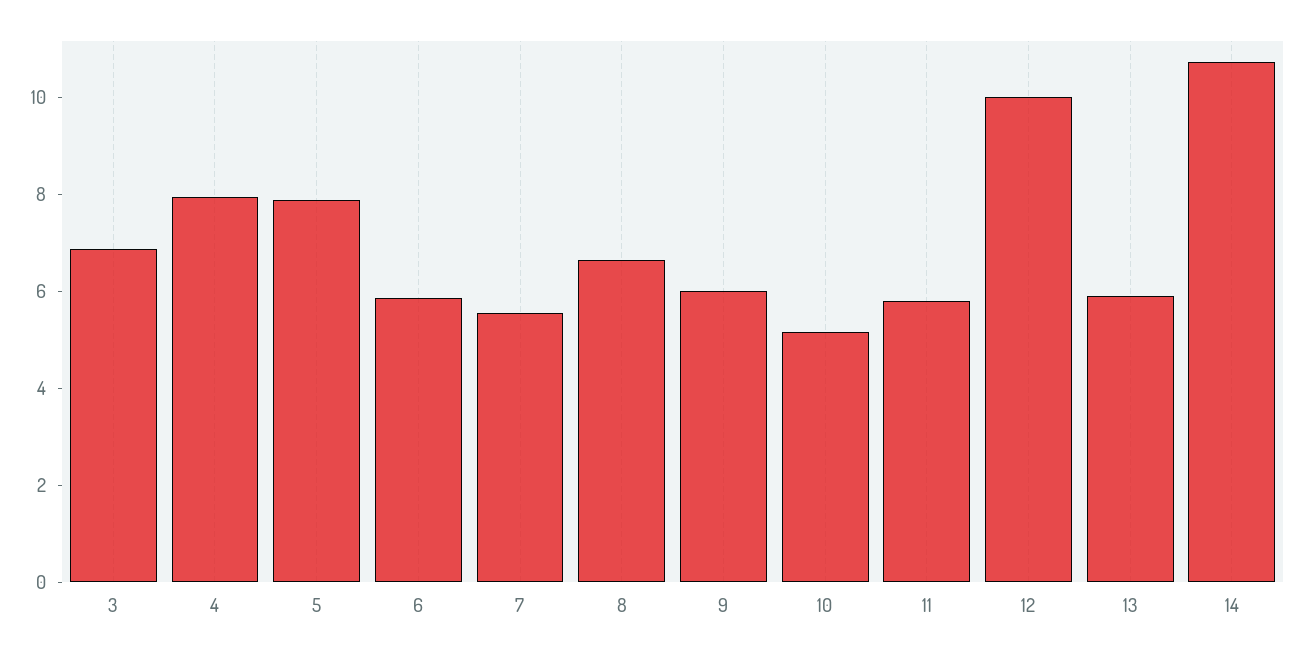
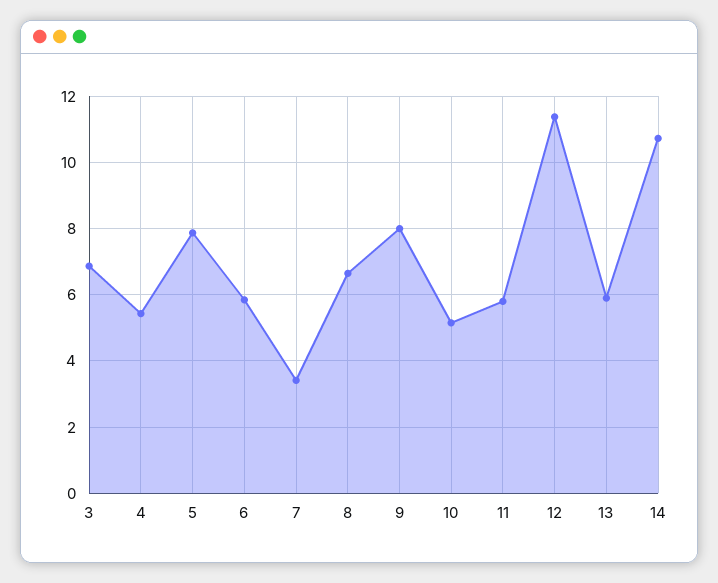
  {
    "3": 6.8,
-   "4": 8,
+   "4": 5.4,
    "5": 7.8,
    "6": 5.8,
-   "7": 5.5,
+   "7": 3.4,
    "8": 6.6,
-   "9": 6,
+   "9": 8,
    "10": 5.2,
    "11": 5.8,
-   "12": 10,
+   "12": 11.4,
    "13": 6,
    "14": 10.8
  }

